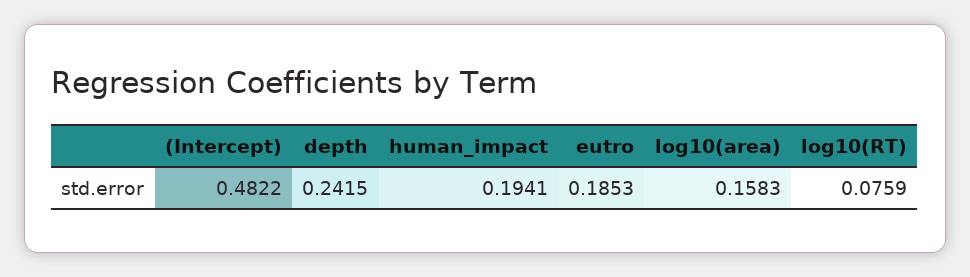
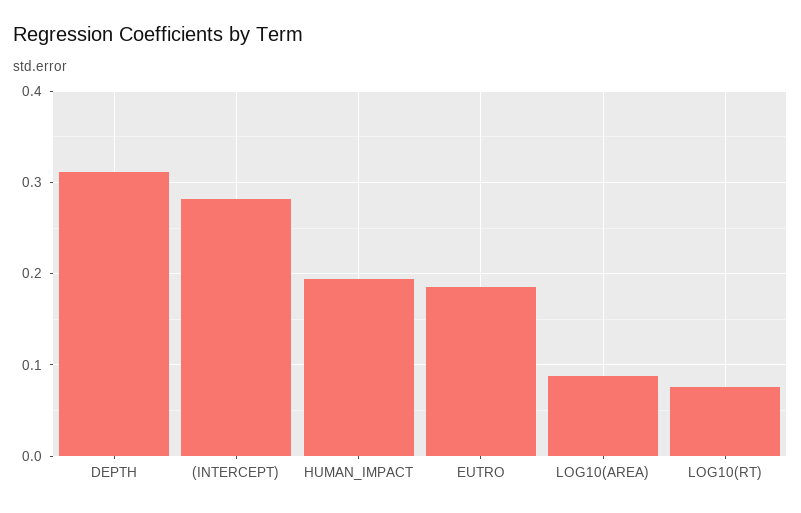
  {
-   "(Intercept)": 0.4822,
+   "(Intercept)": 0.28,
-   "depth": 0.2415,
+   "depth": 0.31,
    "human_impact": 0.1941,
    "eutro": 0.1853,
-   "log10(area)": 0.1583,
+   "log10(area)": 0.09,
    "log10(RT)": 0.0759
  }

